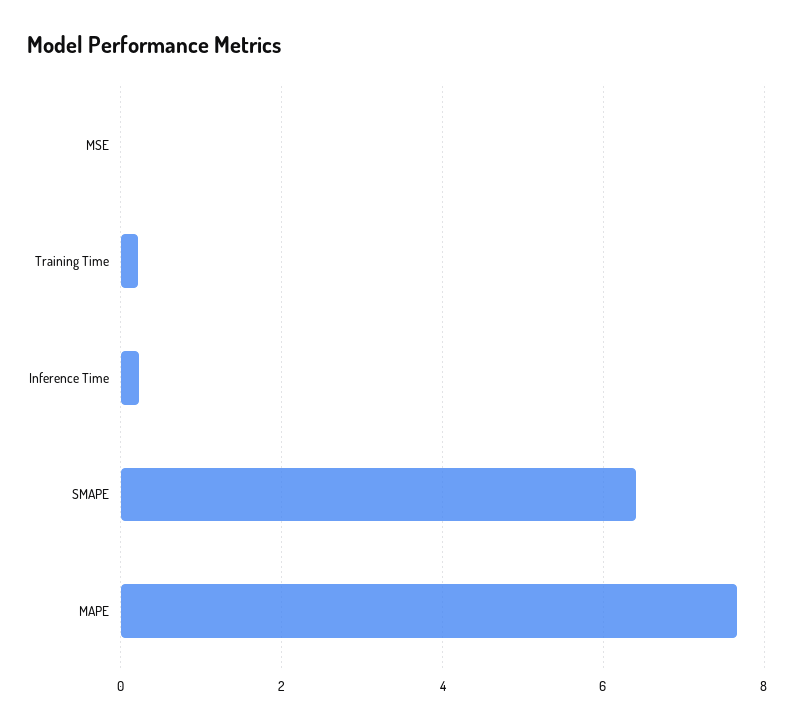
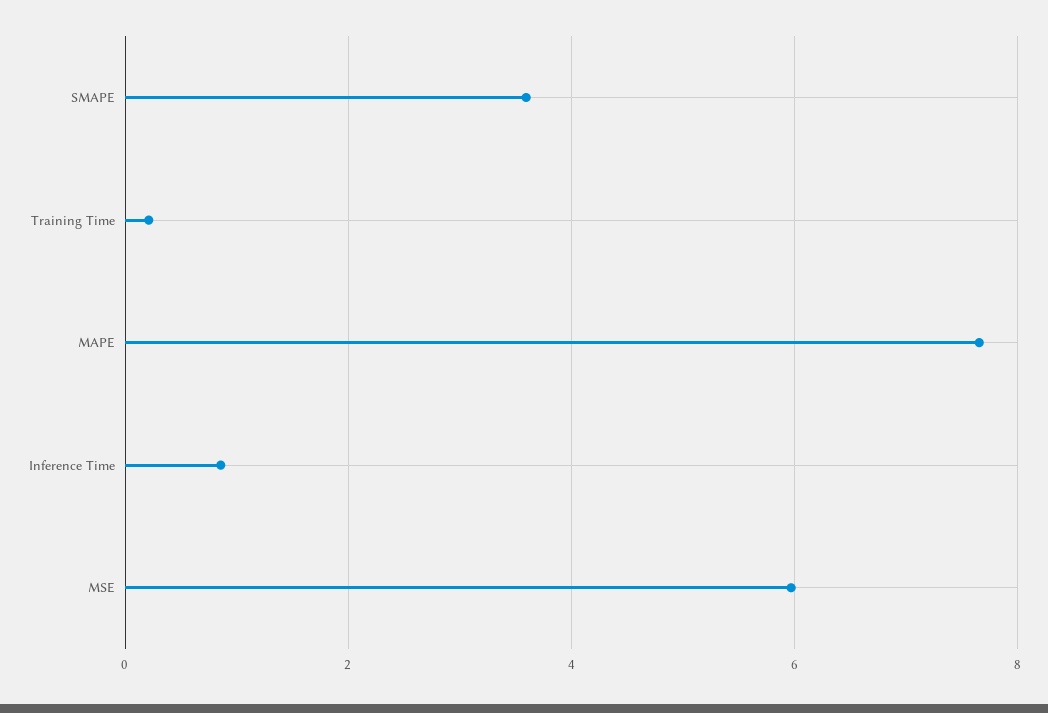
  {
-   "MSE": 0,
+   "MSE": 6,
    "Training Time": 0.2,
-   "Inference Time": 0.2,
+   "Inference Time": 0.8,
-   "SMAPE": 6.4,
+   "SMAPE": 3.6,
    "MAPE": 7.6
  }

